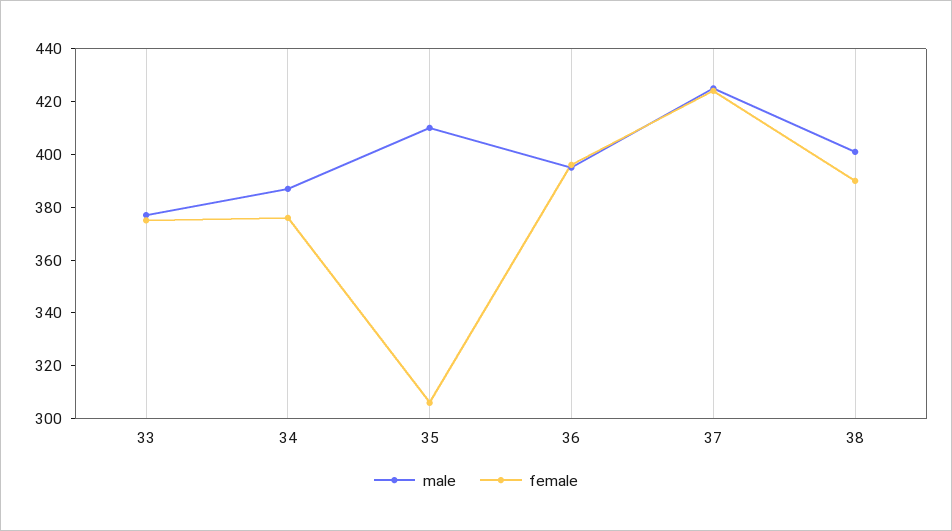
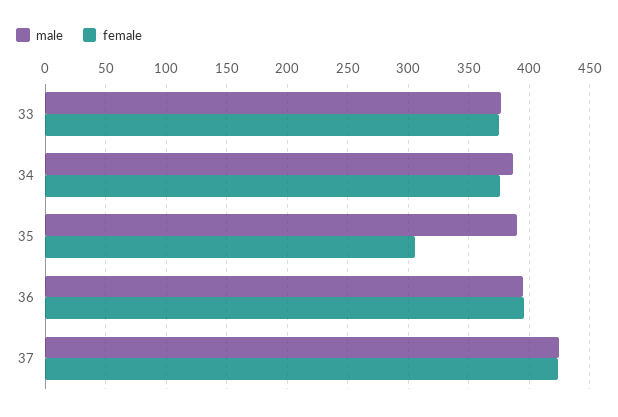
  {
    "male": {
      "33": 375,
      "34": 385,
-     "35": 410,
+     "35": 390,
      "36": 395,
-     "37": 425,
+     "37": 425
-     "38": 400
    },
    "female": {
      "33": 375,
      "34": 375,
      "35": 305,
      "36": 395,
-     "37": 425,
+     "37": 425
-     "38": 390
    }
  }

